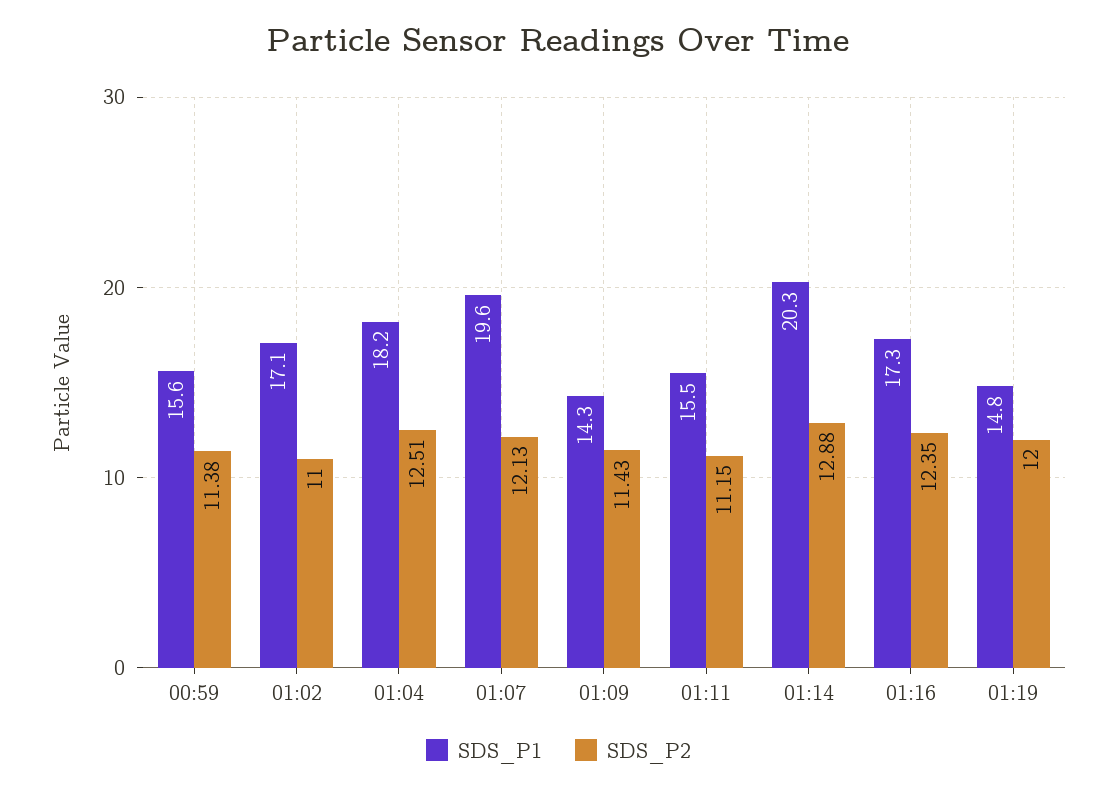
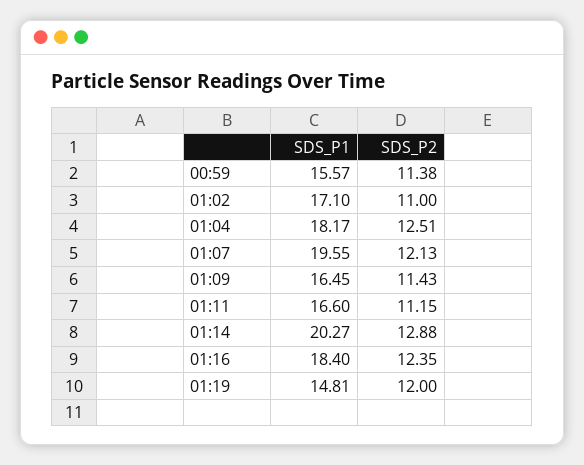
  {
    "SDS_P1": {
      "00:59": 15.57,
      "01:02": 17.1,
      "01:04": 18.17,
      "01:07": 19.55,
-     "01:09": 14.3,
+     "01:09": 16.45,
-     "01:11": 15.5,
+     "01:11": 16.6,
      "01:14": 20.27,
-     "01:16": 17.3,
+     "01:16": 18.4,
      "01:19": 14.81
    },
    "SDS_P2": {
      "00:59": 11.38,
      "01:02": 11,
      "01:04": 12.51,
      "01:07": 12.13,
      "01:09": 11.43,
      "01:11": 11.15,
      "01:14": 12.88,
      "01:16": 12.35,
      "01:19": 12
    }
  }

